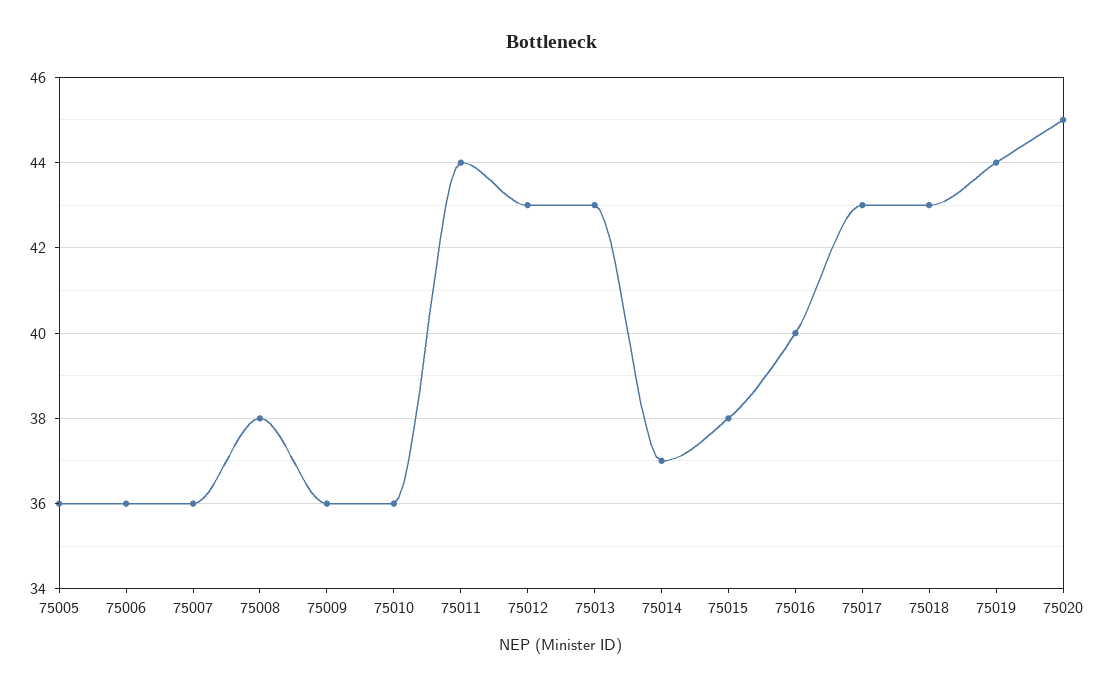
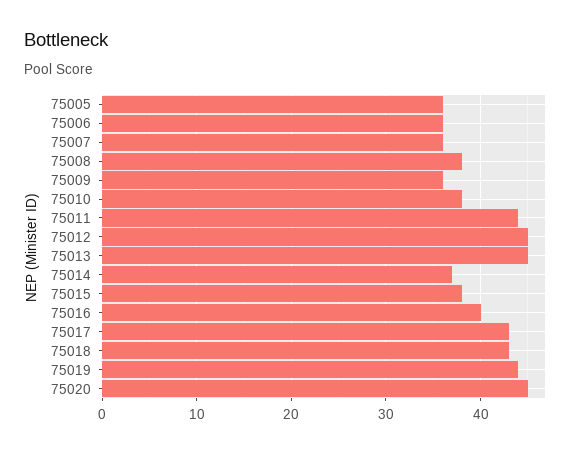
  {
    "75005": 36,
    "75006": 36,
    "75007": 36,
    "75008": 38,
    "75009": 36,
-   "75010": 36,
+   "75010": 38,
    "75011": 44,
-   "75012": 43,
+   "75012": 45,
-   "75013": 43,
+   "75013": 45,
    "75014": 37,
    "75015": 38,
    "75016": 40,
    "75017": 43,
    "75018": 43,
    "75019": 44,
    "75020": 45
  }

